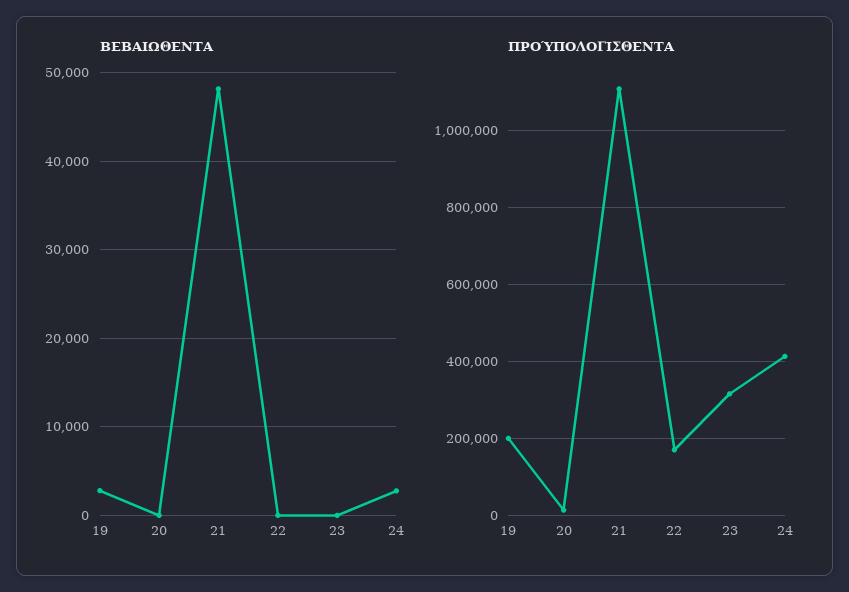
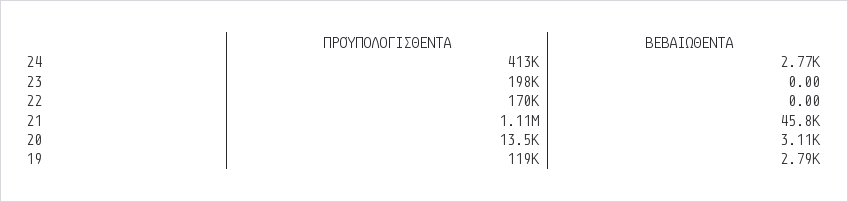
  {
    "ΒΕΒΑΙΩΘΕΝΤΑ": {
      "19": 2790,
-     "20": 0,
+     "20": 3110,
-     "21": 48000,
+     "21": 45800,
      "22": 0,
      "23": 0,
      "24": 2770
    },
    "ΠΡΟΎΠΟΛΟΓΙΣΘΕΝΤΑ": {
-     "19": 200000,
+     "19": 119000,
      "20": 13500,
      "21": 1110000,
      "22": 170000,
-     "23": 320000,
+     "23": 198000,
      "24": 413000
    }
  }

